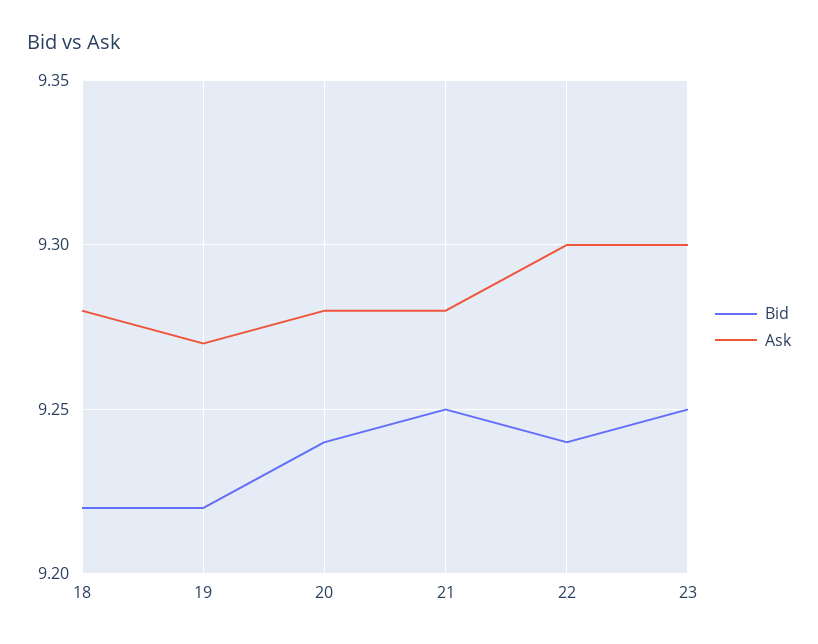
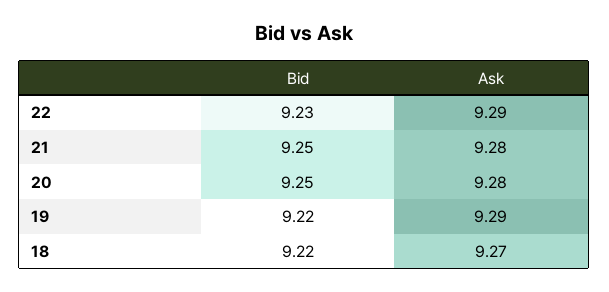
  {
    "Bid": {
      "18": 9.22,
      "19": 9.22,
-     "20": 9.24,
+     "20": 9.25,
      "21": 9.25,
-     "22": 9.24,
+     "22": 9.23
-     "23": 9.25
    },
    "Ask": {
-     "18": 9.28,
+     "18": 9.27,
-     "19": 9.27,
+     "19": 9.29,
      "20": 9.28,
      "21": 9.28,
-     "22": 9.3,
+     "22": 9.29
-     "23": 9.3
    }
  }

